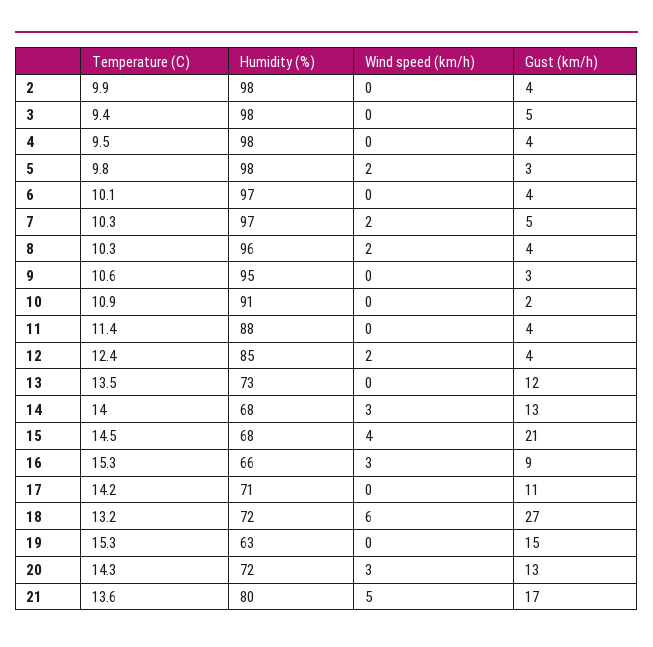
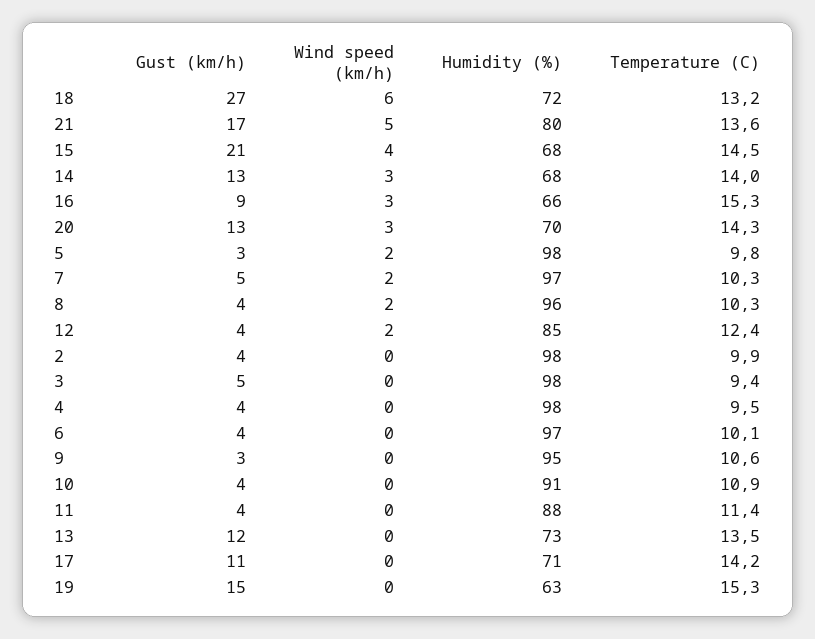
  {
    "Temperature (C)": {
      "2": 9.9,
      "3": 9.4,
      "4": 9.5,
      "5": 9.8,
      "6": 10.1,
      "7": 10.3,
      "8": 10.3,
      "9": 10.6,
      "10": 10.9,
      "11": 11.4,
      "12": 12.4,
      "13": 13.5,
      "14": 14,
      "15": 14.5,
      "16": 15.3,
      "17": 14.2,
      "18": 13.2,
      "19": 15.3,
      "20": 14.3,
      "21": 13.6
    },
    "Humidity (%)": {
      "2": 98,
      "3": 98,
      "4": 98,
      "5": 98,
      "6": 97,
      "7": 97,
      "8": 96,
      "9": 95,
      "10": 91,
      "11": 88,
      "12": 85,
      "13": 73,
      "14": 68,
      "15": 68,
      "16": 66,
      "17": 71,
      "18": 72,
      "19": 63,
-     "20": 72,
+     "20": 70,
      "21": 80
    },
    "Wind speed (km/h)": {
      "2": 0,
      "3": 0,
      "4": 0,
      "5": 2,
      "6": 0,
      "7": 2,
      "8": 2,
      "9": 0,
      "10": 0,
      "11": 0,
      "12": 2,
      "13": 0,
      "14": 3,
      "15": 4,
      "16": 3,
      "17": 0,
      "18": 6,
      "19": 0,
      "20": 3,
      "21": 5
    },
    "Gust (km/h)": {
      "2": 4,
      "3": 5,
      "4": 4,
      "5": 3,
      "6": 4,
      "7": 5,
      "8": 4,
      "9": 3,
-     "10": 2,
+     "10": 4,
      "11": 4,
      "12": 4,
      "13": 12,
      "14": 13,
      "15": 21,
      "16": 9,
      "17": 11,
      "18": 27,
      "19": 15,
      "20": 13,
      "21": 17
    }
  }

